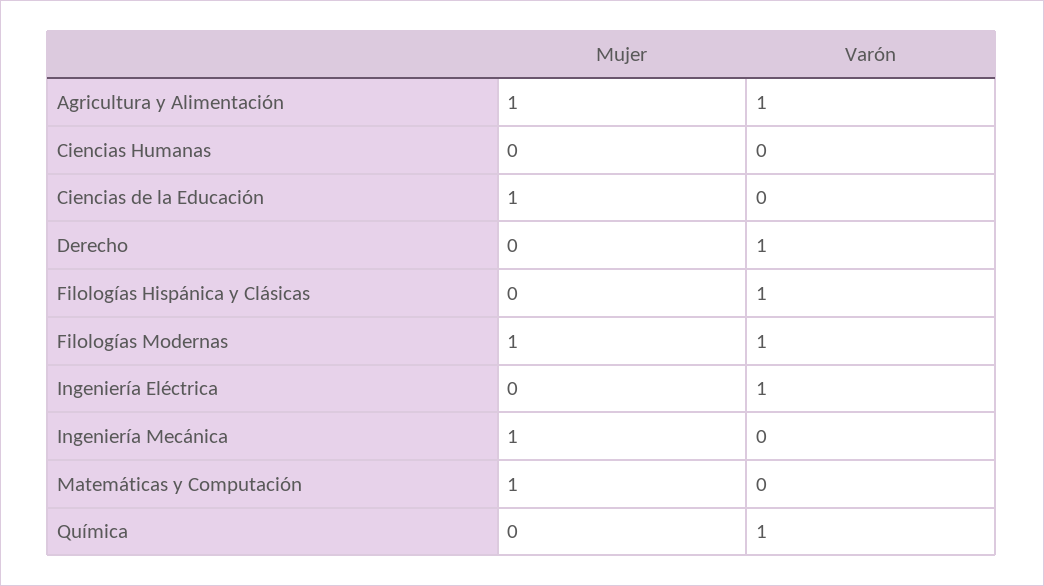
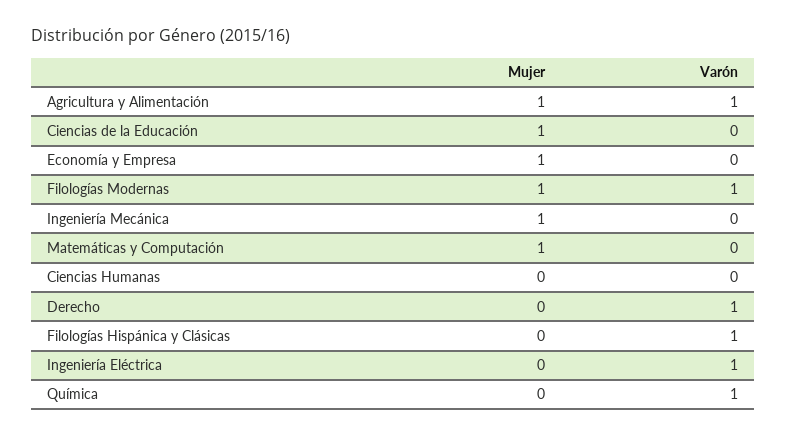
  {
    "Mujer": {
      "Agricultura y Alimentación": 1,
      "Ciencias Humanas": 0,
      "Ciencias de la Educación": 1,
      "Derecho": 0,
      "Filologías Hispánica y Clásicas": 0,
      "Filologías Modernas": 1,
      "Ingeniería Eléctrica": 0,
      "Ingeniería Mecánica": 1,
      "Matemáticas y Computación": 1,
-     "Química": 0
+     "Química": 0,
+     "Economía y Empresa": 1
    },
    "Varón": {
      "Agricultura y Alimentación": 1,
      "Ciencias Humanas": 0,
      "Ciencias de la Educación": 0,
      "Derecho": 1,
      "Filologías Hispánica y Clásicas": 1,
      "Filologías Modernas": 1,
      "Ingeniería Eléctrica": 1,
      "Ingeniería Mecánica": 0,
      "Matemáticas y Computación": 0,
-     "Química": 1
+     "Química": 1,
+     "Economía y Empresa": 0
    }
  }

